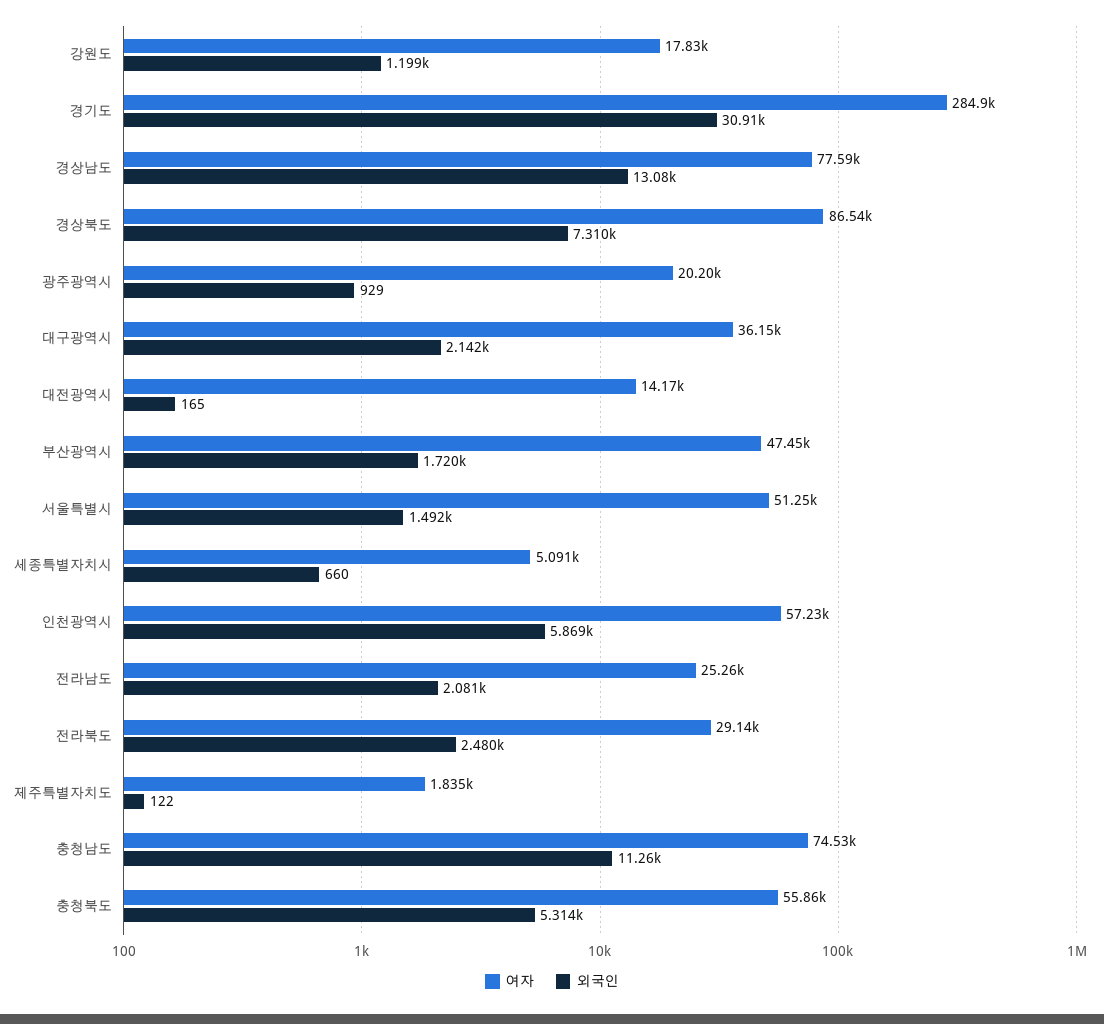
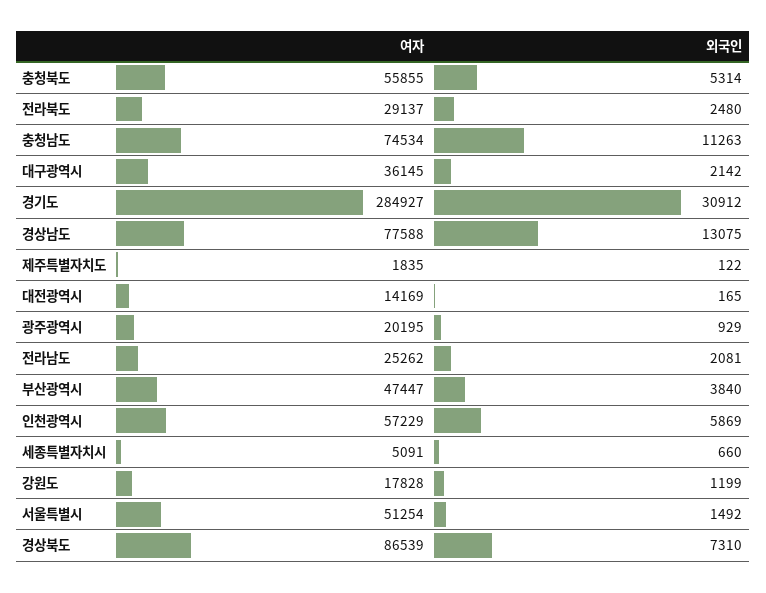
  {
    "여자": {
      "강원도": 17828,
      "경기도": 284927,
      "경상남도": 77588,
      "경상북도": 86539,
      "광주광역시": 20195,
      "대구광역시": 36145,
      "대전광역시": 14169,
      "부산광역시": 47447,
      "서울특별시": 51254,
      "세종특별자치시": 5091,
      "인천광역시": 57229,
      "전라남도": 25262,
      "전라북도": 29137,
      "제주특별자치도": 1835,
      "충청남도": 74534,
      "충청북도": 55855
    },
    "외국인": {
      "강원도": 1199,
      "경기도": 30912,
      "경상남도": 13075,
      "경상북도": 7310,
      "광주광역시": 929,
      "대구광역시": 2142,
      "대전광역시": 165,
-     "부산광역시": 1720,
+     "부산광역시": 3840,
      "서울특별시": 1492,
      "세종특별자치시": 660,
      "인천광역시": 5869,
      "전라남도": 2081,
      "전라북도": 2480,
      "제주특별자치도": 122,
      "충청남도": 11263,
      "충청북도": 5314
    }
  }

